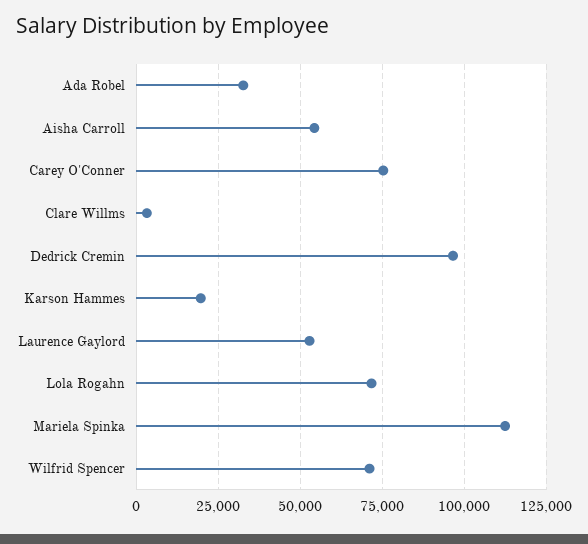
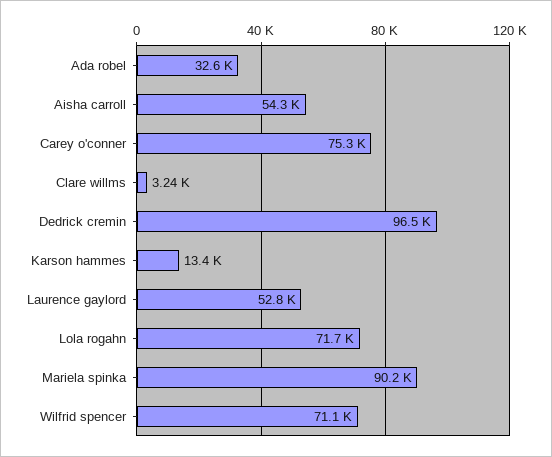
  {
    "Ada Robel": 32600,
    "Aisha Carroll": 54300,
    "Carey O'Conner": 75300,
    "Clare Willms": 3240,
    "Dedrick Cremin": 96500,
-   "Karson Hammes": 20000,
+   "Karson Hammes": 13400,
    "Laurence Gaylord": 52800,
    "Lola Rogahn": 71700,
-   "Mariela Spinka": 112500,
+   "Mariela Spinka": 90200,
    "Wilfrid Spencer": 71100
  }

